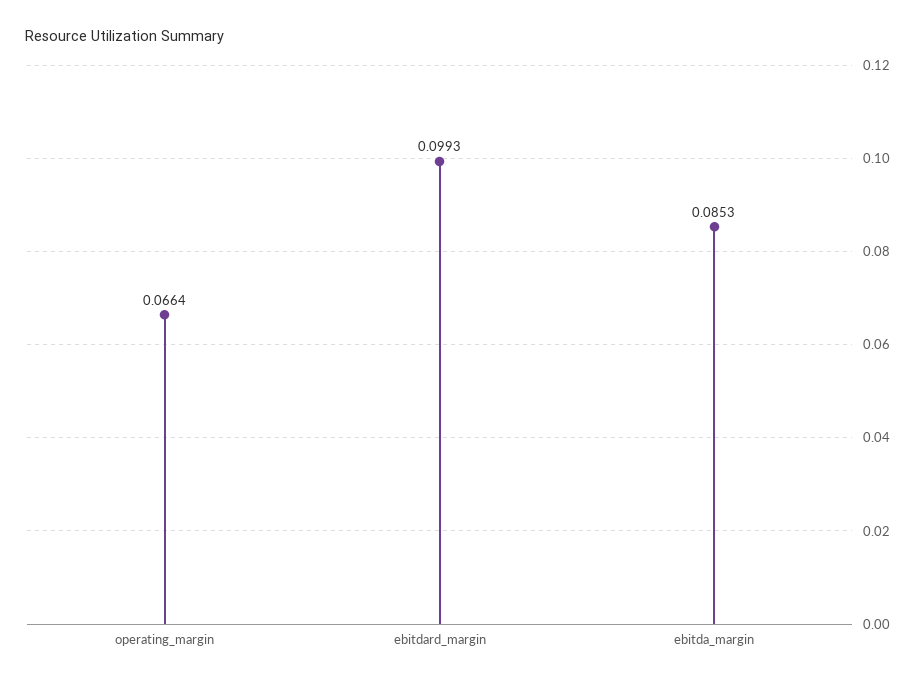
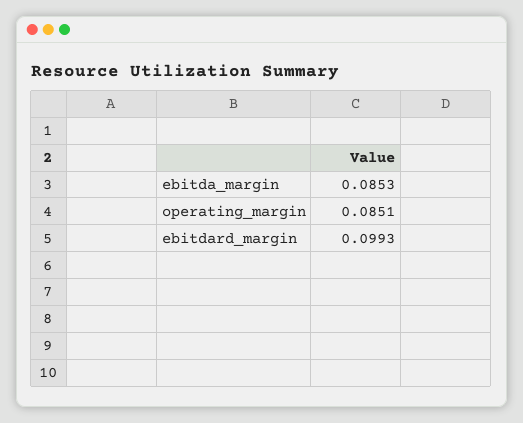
  {
-   "operating_margin": 0.0664,
+   "operating_margin": 0.0851,
    "ebitdard_margin": 0.0993,
    "ebitda_margin": 0.0853
  }

